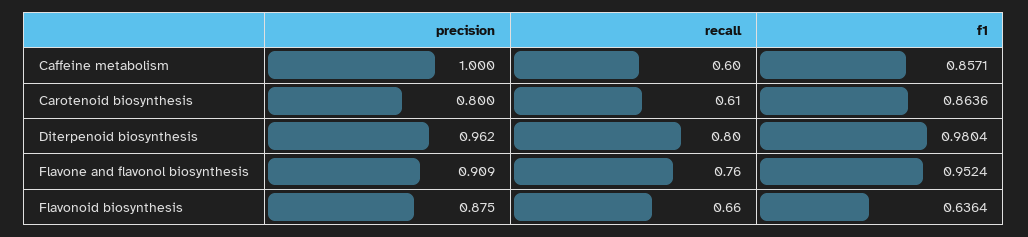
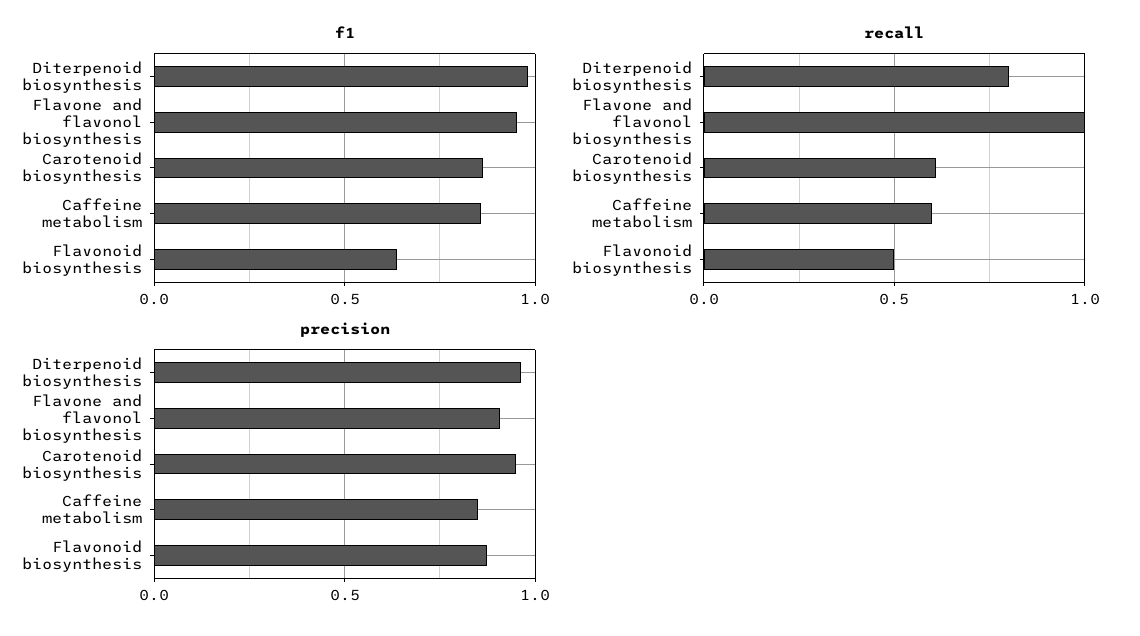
  {
    "precision": {
-     "Caffeine metabolism": 1,
+     "Caffeine metabolism": 0.85,
-     "Carotenoid biosynthesis": 0.8,
+     "Carotenoid biosynthesis": 0.95,
      "Diterpenoid biosynthesis": 0.962,
      "Flavone and flavonol biosynthesis": 0.909,
      "Flavonoid biosynthesis": 0.875
    },
    "recall": {
      "Caffeine metabolism": 0.6,
      "Carotenoid biosynthesis": 0.61,
      "Diterpenoid biosynthesis": 0.8,
-     "Flavone and flavonol biosynthesis": 0.76,
+     "Flavone and flavonol biosynthesis": 1,
-     "Flavonoid biosynthesis": 0.66
+     "Flavonoid biosynthesis": 0.5
    },
    "f1": {
      "Caffeine metabolism": 0.8571,
      "Carotenoid biosynthesis": 0.8636,
      "Diterpenoid biosynthesis": 0.9804,
      "Flavone and flavonol biosynthesis": 0.9524,
      "Flavonoid biosynthesis": 0.6364
    }
  }

